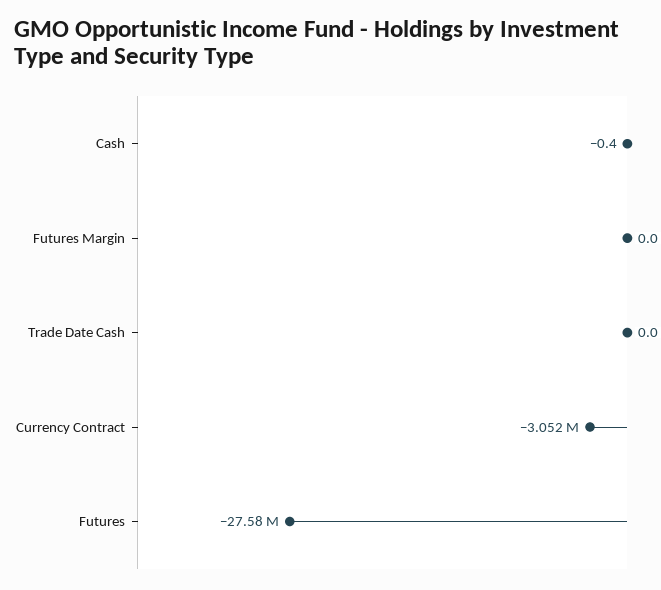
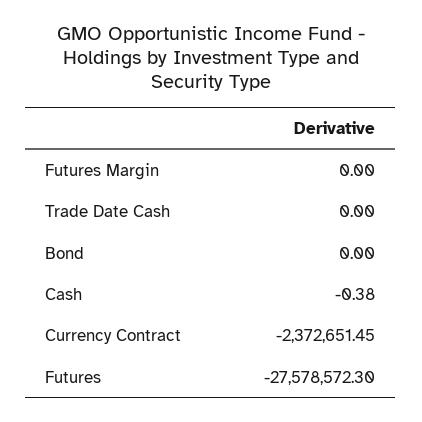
  {
    "Cash": -0.38,
    "Futures Margin": 0,
    "Trade Date Cash": 0,
-   "Currency Contract": -3052000,
+   "Currency Contract": -2372651.45,
-   "Futures": -27578572.3
+   "Futures": -27578572.3,
+   "Bond": 0
  }

